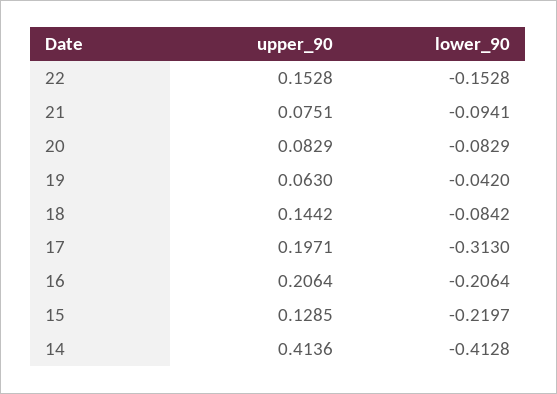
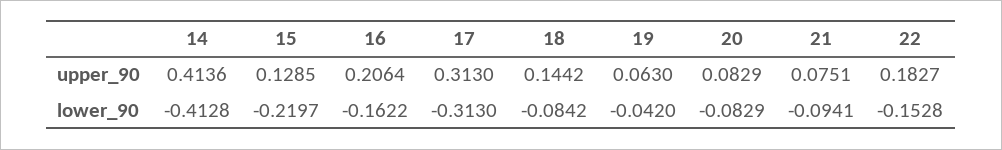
  {
    "upper_90": {
-     "22": 0.1528,
+     "22": 0.1827,
      "21": 0.0751,
      "20": 0.0829,
      "19": 0.063,
      "18": 0.1442,
-     "17": 0.1971,
+     "17": 0.313,
      "16": 0.2064,
      "15": 0.1285,
      "14": 0.4136
    },
    "lower_90": {
      "22": -0.1528,
      "21": -0.0941,
      "20": -0.0829,
      "19": -0.042,
      "18": -0.0842,
      "17": -0.313,
-     "16": -0.2064,
+     "16": -0.1622,
      "15": -0.2197,
      "14": -0.4128
    }
  }

